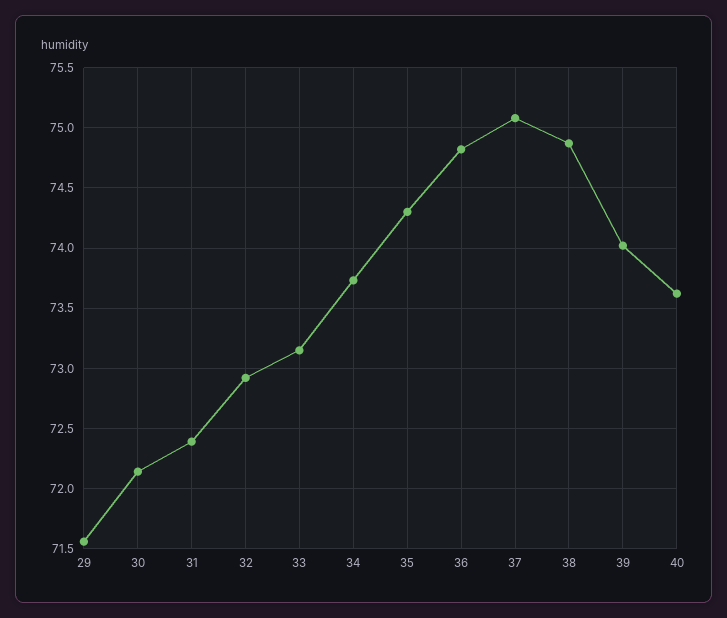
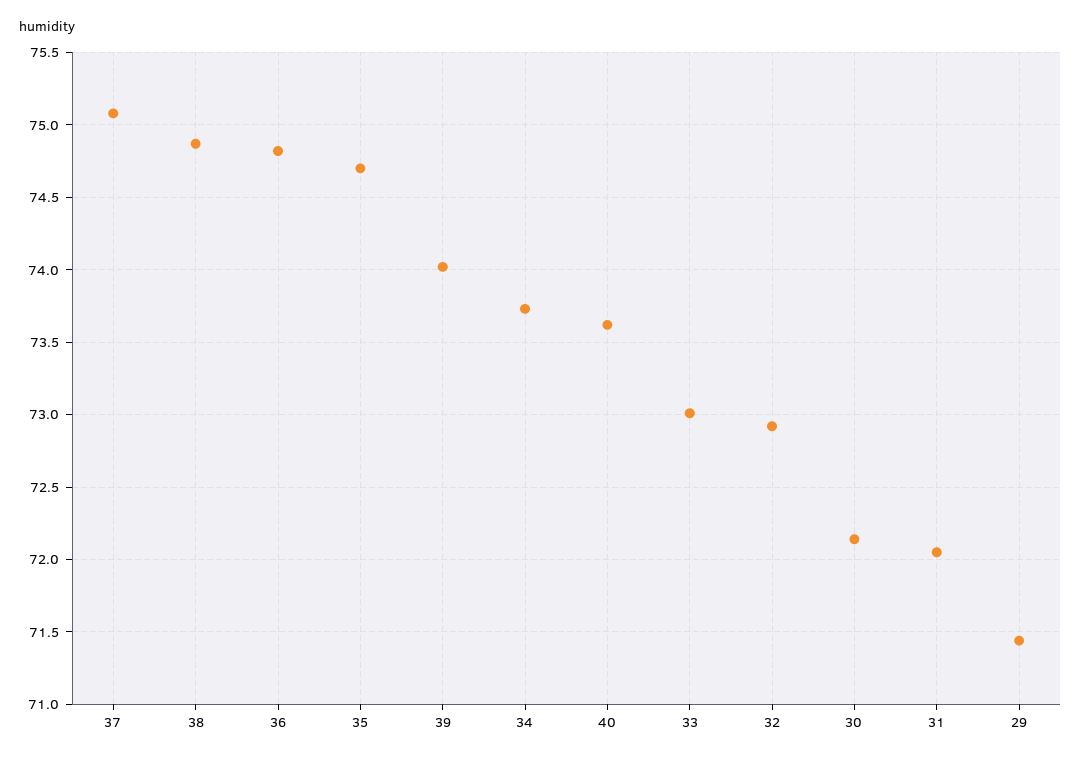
  {
-   "29": 71.55,
+   "29": 71.45,
    "30": 72.15,
-   "31": 72.4,
+   "31": 72.05,
    "32": 72.9,
-   "33": 73.15,
+   "33": 73,
    "34": 73.75,
-   "35": 74.3,
+   "35": 74.7,
    "36": 74.8,
    "37": 75.1,
    "38": 74.85,
    "39": 74,
    "40": 73.6
  }

